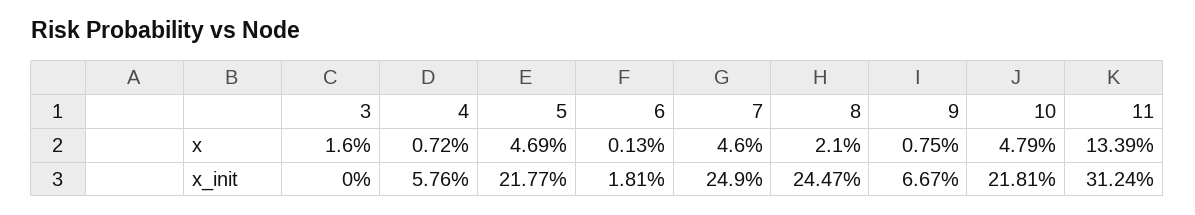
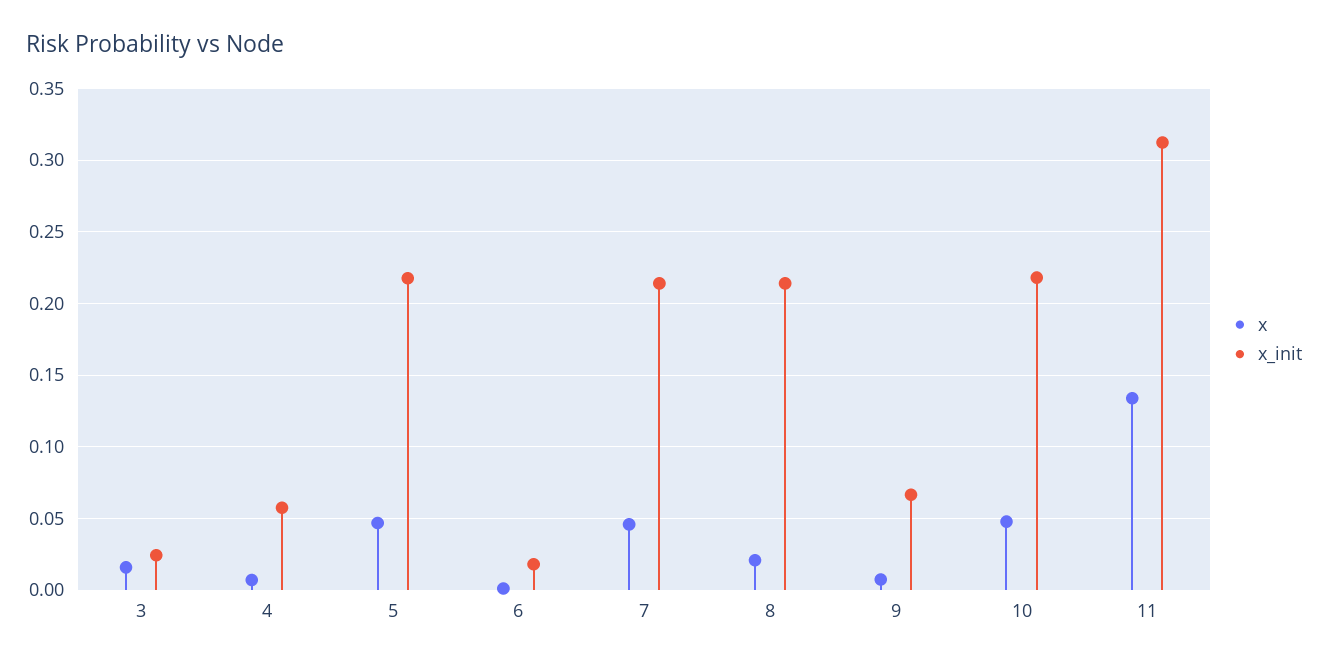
  {
    "x": {
      "3": 0.016,
      "4": 0.0072,
      "5": 0.0469,
      "6": 0.0013,
      "7": 0.046,
      "8": 0.021,
      "9": 0.0075,
      "10": 0.0479,
      "11": 0.1339
    },
    "x_init": {
-     "3": 0,
+     "3": 0.025,
      "4": 0.0576,
      "5": 0.2177,
      "6": 0.0181,
-     "7": 0.249,
+     "7": 0.215,
-     "8": 0.2447,
+     "8": 0.215,
      "9": 0.0667,
      "10": 0.2181,
      "11": 0.3124
    }
  }

